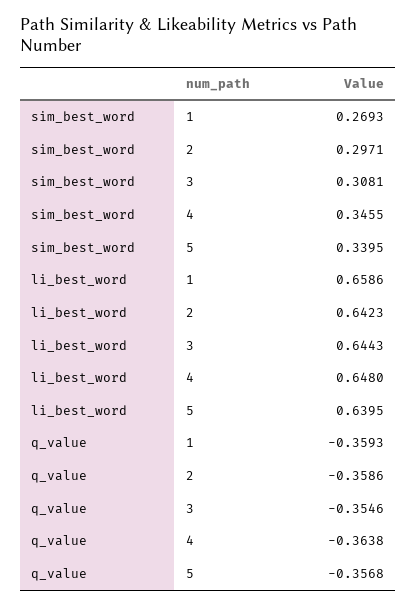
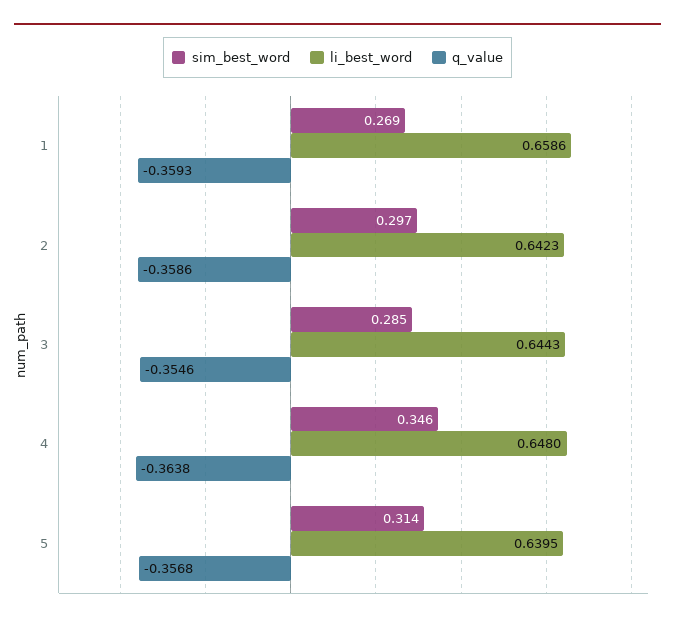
  {
    "sim_best_word": {
      "1": 0.2693,
      "2": 0.2971,
-     "3": 0.3081,
+     "3": 0.285,
      "4": 0.3455,
-     "5": 0.3395
+     "5": 0.314
    },
    "li_best_word": {
      "1": 0.6586,
      "2": 0.6423,
      "3": 0.6443,
      "4": 0.648,
      "5": 0.6395
    },
    "q_value": {
      "1": -0.3593,
      "2": -0.3586,
      "3": -0.3546,
      "4": -0.3638,
      "5": -0.3568
    }
  }

